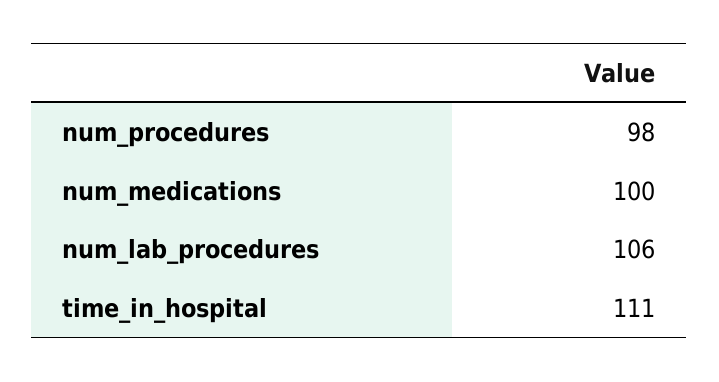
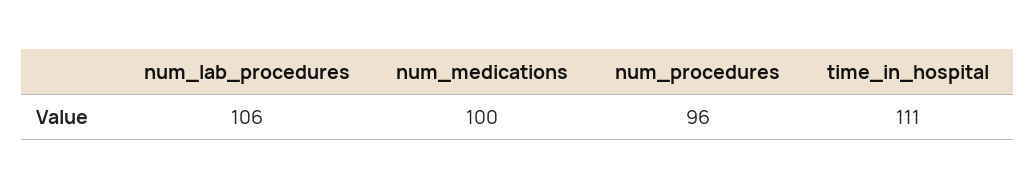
  {
-   "num_procedures": 98,
+   "num_procedures": 96,
    "num_medications": 100,
    "num_lab_procedures": 106,
    "time_in_hospital": 111
  }

